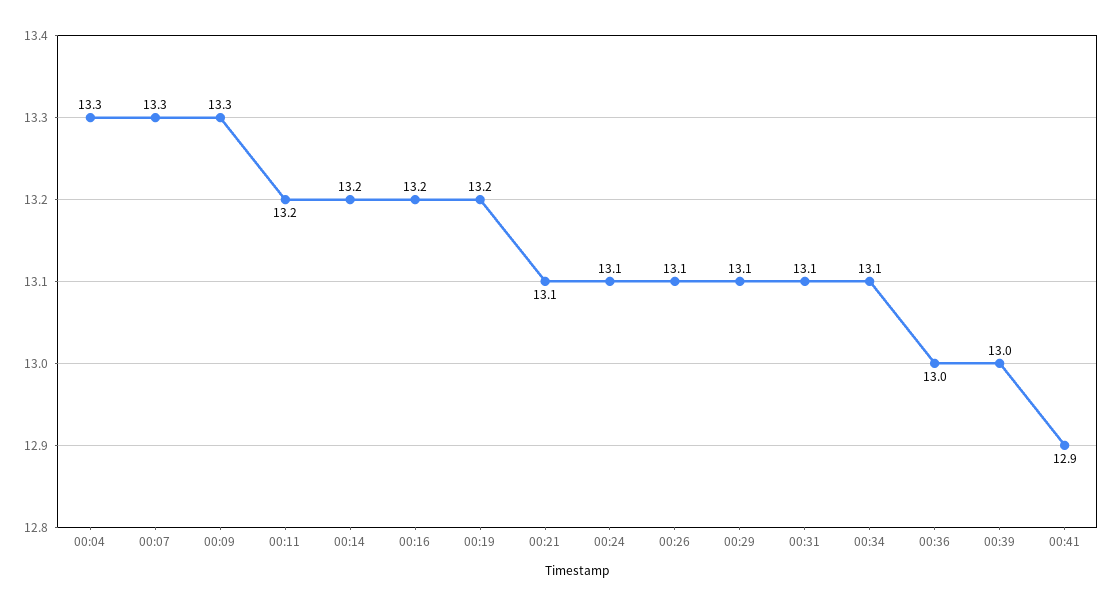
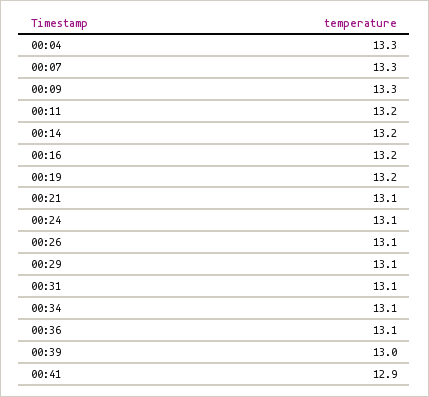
  {
    "00:04": 13.3,
    "00:07": 13.3,
    "00:09": 13.3,
    "00:11": 13.2,
    "00:14": 13.2,
    "00:16": 13.2,
    "00:19": 13.2,
    "00:21": 13.1,
    "00:24": 13.1,
    "00:26": 13.1,
    "00:29": 13.1,
    "00:31": 13.1,
    "00:34": 13.1,
-   "00:36": 13,
+   "00:36": 13.1,
    "00:39": 13,
    "00:41": 12.9
  }

